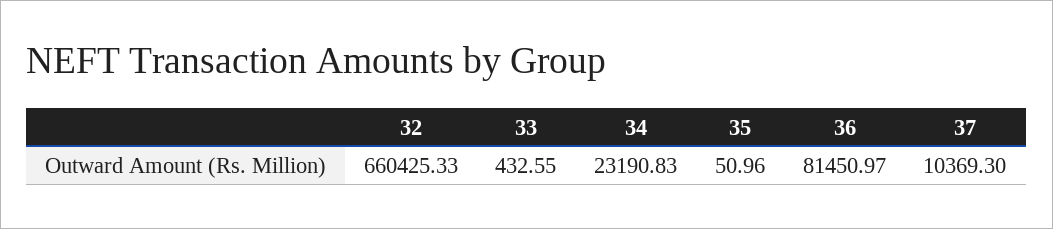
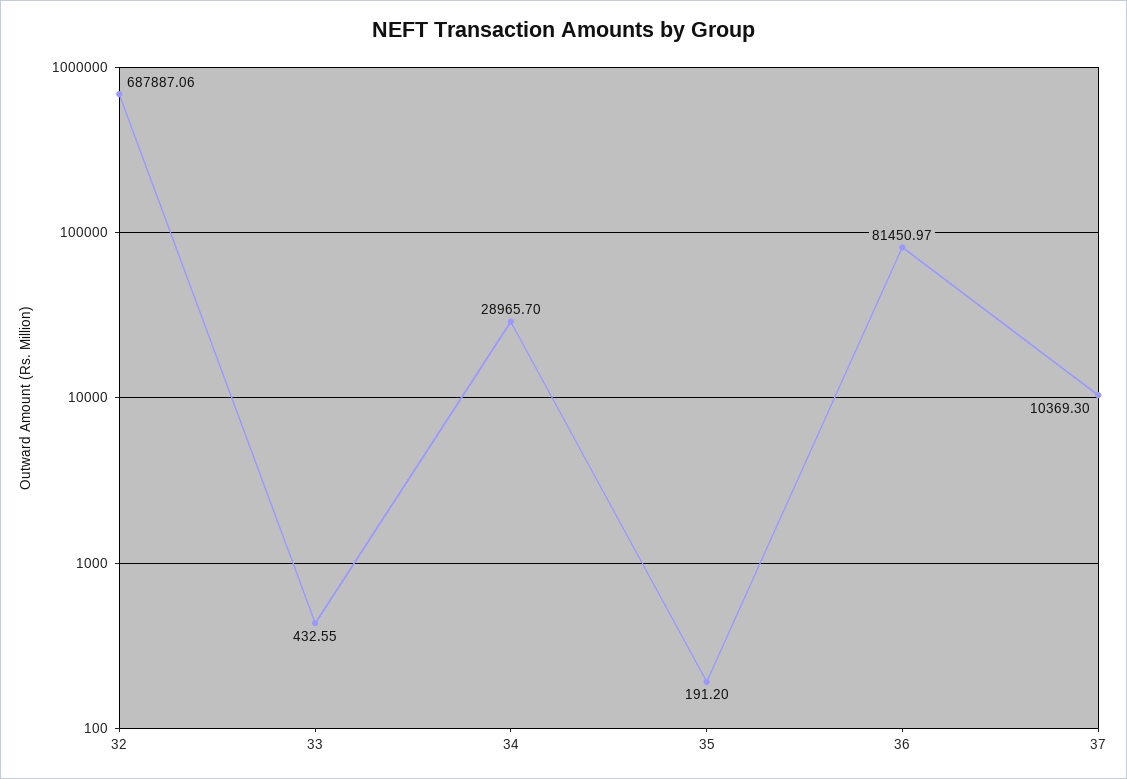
  {
-   "32": 660425.33,
+   "32": 687887.06,
    "33": 432.55,
-   "34": 23190.83,
+   "34": 28965.7,
-   "35": 50.96,
+   "35": 191.2,
    "36": 81450.97,
    "37": 10369.3
  }

